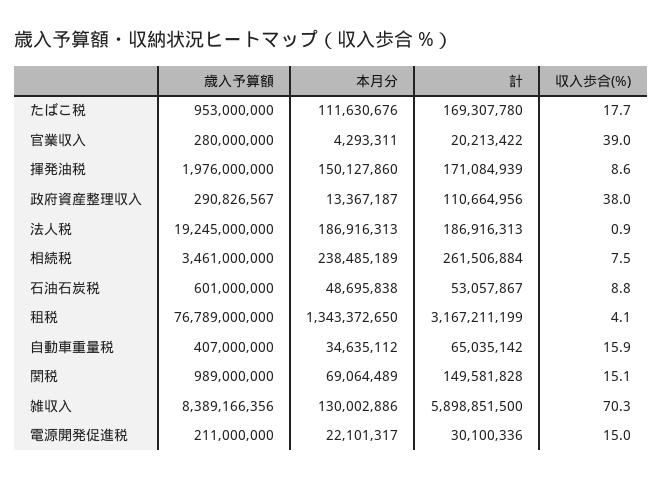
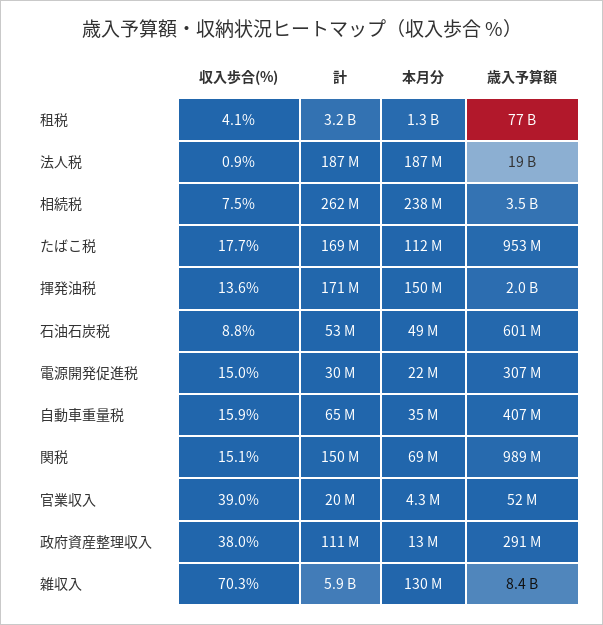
  {
    "歳入予算額": {
      "たばこ税": 953000000,
-     "官業収入": 280000000,
+     "官業収入": 52000000,
      "揮発油税": 1976000000,
      "政府資産整理収入": 290826567,
      "法人税": 19245000000,
      "相続税": 3461000000,
      "石油石炭税": 601000000,
      "租税": 76789000000,
      "自動車重量税": 407000000,
      "関税": 989000000,
      "雑収入": 8389166356,
-     "電源開発促進税": 211000000
+     "電源開発促進税": 307000000
    },
    "本月分": {
      "たばこ税": 111630676,
      "官業収入": 4293311,
      "揮発油税": 150127860,
      "政府資産整理収入": 13367187,
      "法人税": 186916313,
      "相続税": 238485189,
      "石油石炭税": 48695838,
      "租税": 1343372650,
      "自動車重量税": 34635112,
      "関税": 69064489,
      "雑収入": 130002886,
      "電源開発促進税": 22101317
    },
    "計": {
      "たばこ税": 169307780,
      "官業収入": 20213422,
      "揮発油税": 171084939,
      "政府資産整理収入": 110664956,
      "法人税": 186916313,
      "相続税": 261506884,
      "石油石炭税": 53057867,
      "租税": 3167211199,
      "自動車重量税": 65035142,
      "関税": 149581828,
      "雑収入": 5898851500,
      "電源開発促進税": 30100336
    },
    "収入歩合(%)": {
      "たばこ税": 17.7,
      "官業収入": 39,
-     "揮発油税": 8.6,
+     "揮発油税": 13.6,
      "政府資産整理収入": 38,
      "法人税": 0.9,
      "相続税": 7.5,
      "石油石炭税": 8.8,
      "租税": 4.1,
      "自動車重量税": 15.9,
      "関税": 15.1,
      "雑収入": 70.3,
      "電源開発促進税": 15
    }
  }

